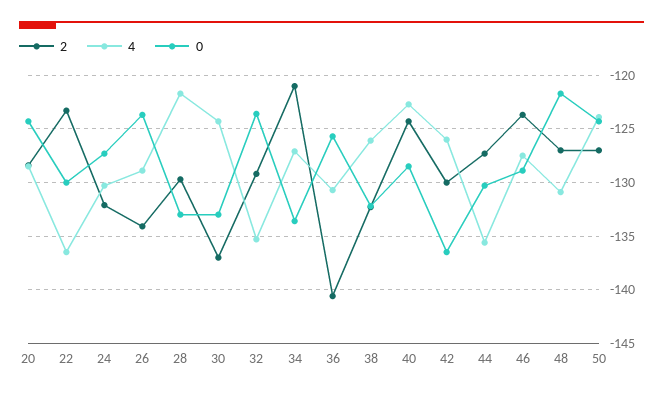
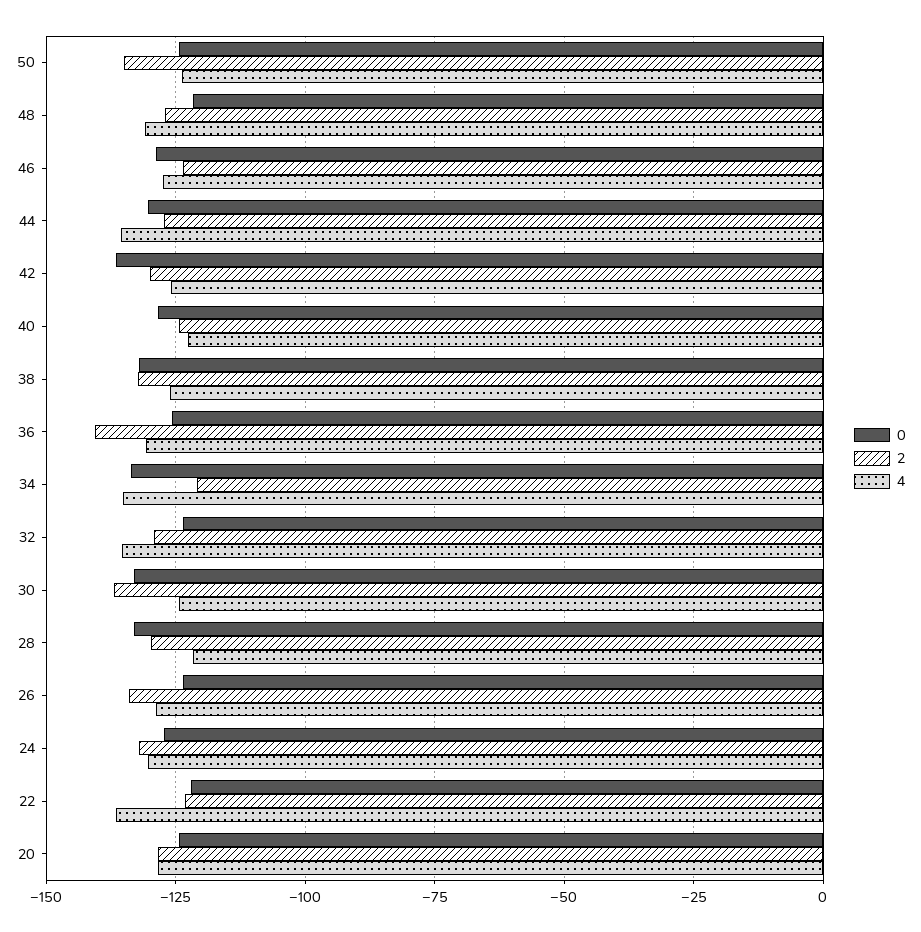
  {
    "2": {
      "20": -128,
      "22": -123,
      "24": -132,
      "26": -134,
      "28": -130,
      "30": -137,
      "32": -129,
      "34": -121,
      "36": -141,
      "38": -132,
      "40": -124,
      "42": -130,
      "44": -127,
      "46": -124,
      "48": -127,
-     "50": -127
+     "50": -135
    },
    "4": {
      "20": -129,
      "22": -137,
      "24": -130,
      "26": -129,
      "28": -122,
      "30": -124,
      "32": -135,
-     "34": -127,
+     "34": -135,
      "36": -131,
      "38": -126,
      "40": -123,
      "42": -126,
      "44": -136,
      "46": -128,
      "48": -131,
      "50": -124
    },
    "0": {
      "20": -124,
-     "22": -130,
+     "22": -122.5,
      "24": -127,
      "26": -124,
      "28": -133,
      "30": -133,
      "32": -124,
      "34": -134,
      "36": -126,
      "38": -132,
      "40": -129,
      "42": -137,
      "44": -130,
      "46": -129,
      "48": -122,
      "50": -124
    }
  }

